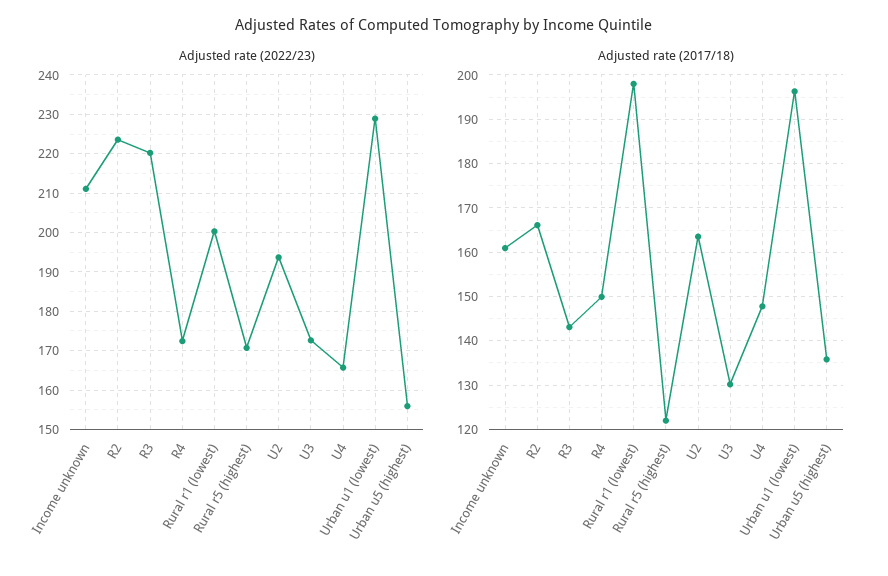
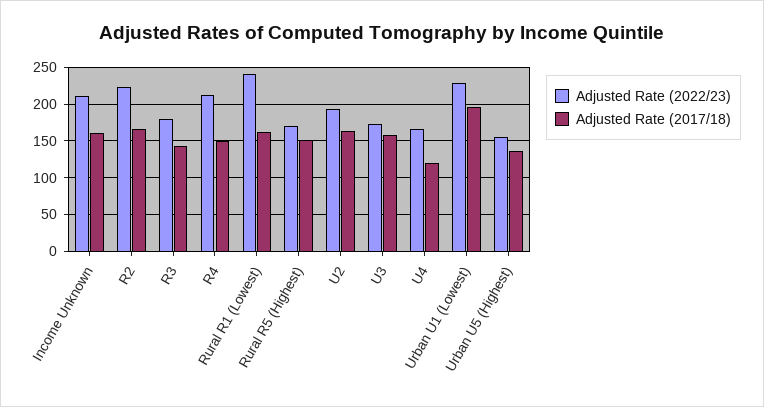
  {
    "Adjusted rate (2022/23)": {
      "Income unknown": 212,
      "R2": 224,
-     "R3": 220,
+     "R3": 180,
-     "R4": 172,
+     "R4": 210,
-     "Rural r1 (lowest)": 200,
+     "Rural r1 (lowest)": 240,
      "Rural r5 (highest)": 170,
      "U2": 194,
      "U3": 172,
      "U4": 166,
      "Urban u1 (lowest)": 228,
      "Urban u5 (highest)": 156
    },
    "Adjusted rate (2017/18)": {
      "Income unknown": 160,
      "R2": 166,
      "R3": 144,
      "R4": 150,
-     "Rural r1 (lowest)": 198,
+     "Rural r1 (lowest)": 160,
-     "Rural r5 (highest)": 122,
+     "Rural r5 (highest)": 150,
      "U2": 164,
-     "U3": 130,
+     "U3": 160,
-     "U4": 148,
+     "U4": 120,
      "Urban u1 (lowest)": 196,
      "Urban u5 (highest)": 136
    }
  }

